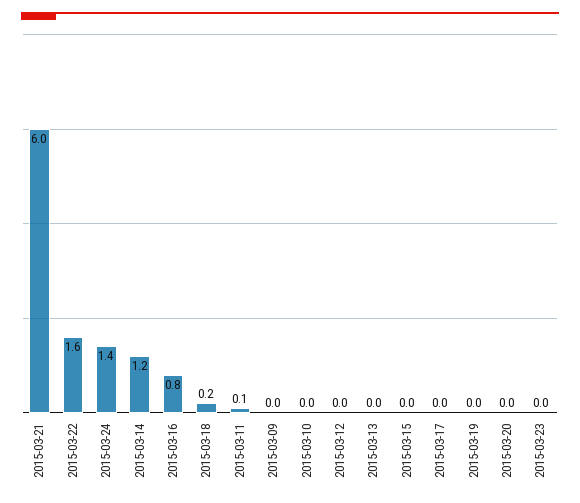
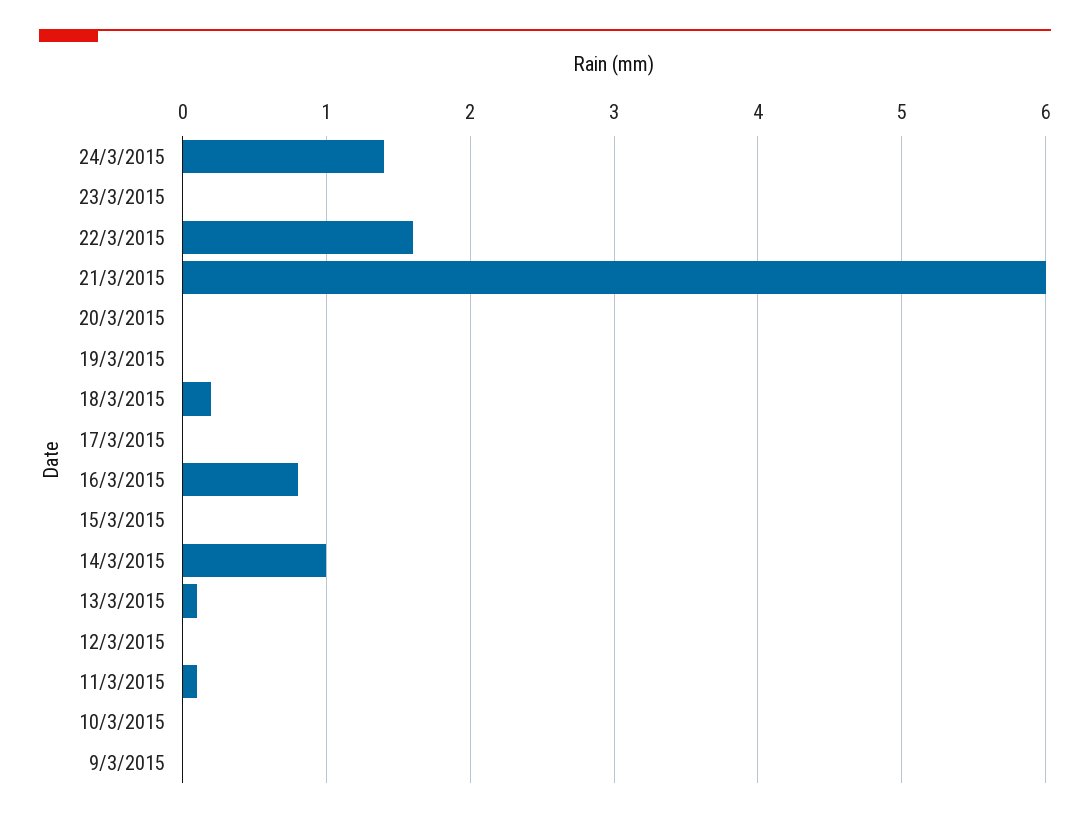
  {
    "2015-03-21": 6,
    "2015-03-22": 1.6,
    "2015-03-24": 1.4,
-   "2015-03-14": 1.2,
+   "2015-03-14": 1,
    "2015-03-16": 0.8,
    "2015-03-18": 0.2,
    "2015-03-11": 0.1,
    "2015-03-09": 0,
    "2015-03-10": 0,
    "2015-03-12": 0,
-   "2015-03-13": 0,
+   "2015-03-13": 0.1,
    "2015-03-15": 0,
    "2015-03-17": 0,
    "2015-03-19": 0,
    "2015-03-20": 0,
    "2015-03-23": 0
  }

